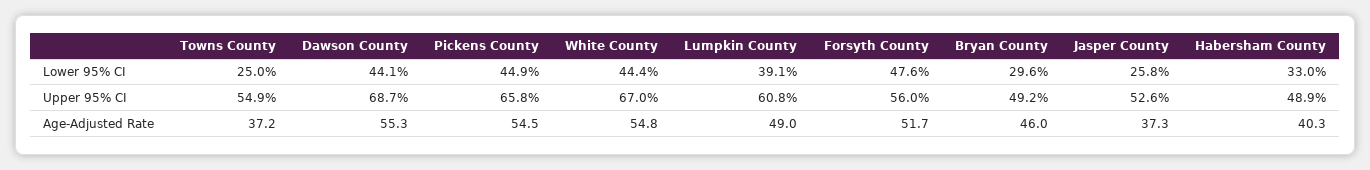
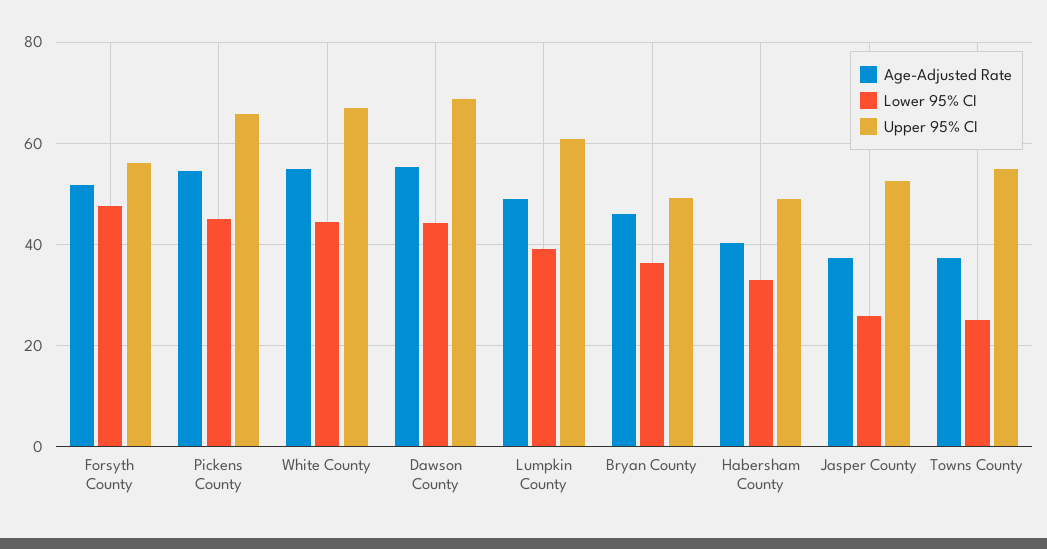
  {
    "Lower 95% CI": {
      "Towns County": 25,
      "Dawson County": 44.1,
      "Pickens County": 44.9,
      "White County": 44.4,
      "Lumpkin County": 39.1,
      "Forsyth County": 47.6,
-     "Bryan County": 29.6,
+     "Bryan County": 36,
      "Jasper County": 25.8,
      "Habersham County": 33
    },
    "Upper 95% CI": {
      "Towns County": 54.9,
      "Dawson County": 68.7,
      "Pickens County": 65.8,
      "White County": 67,
      "Lumpkin County": 60.8,
      "Forsyth County": 56,
      "Bryan County": 49.2,
      "Jasper County": 52.6,
      "Habersham County": 48.9
    },
    "Age-Adjusted Rate": {
      "Towns County": 37.2,
      "Dawson County": 55.3,
      "Pickens County": 54.5,
      "White County": 54.8,
      "Lumpkin County": 49,
      "Forsyth County": 51.7,
      "Bryan County": 46,
      "Jasper County": 37.3,
      "Habersham County": 40.3
    }
  }

